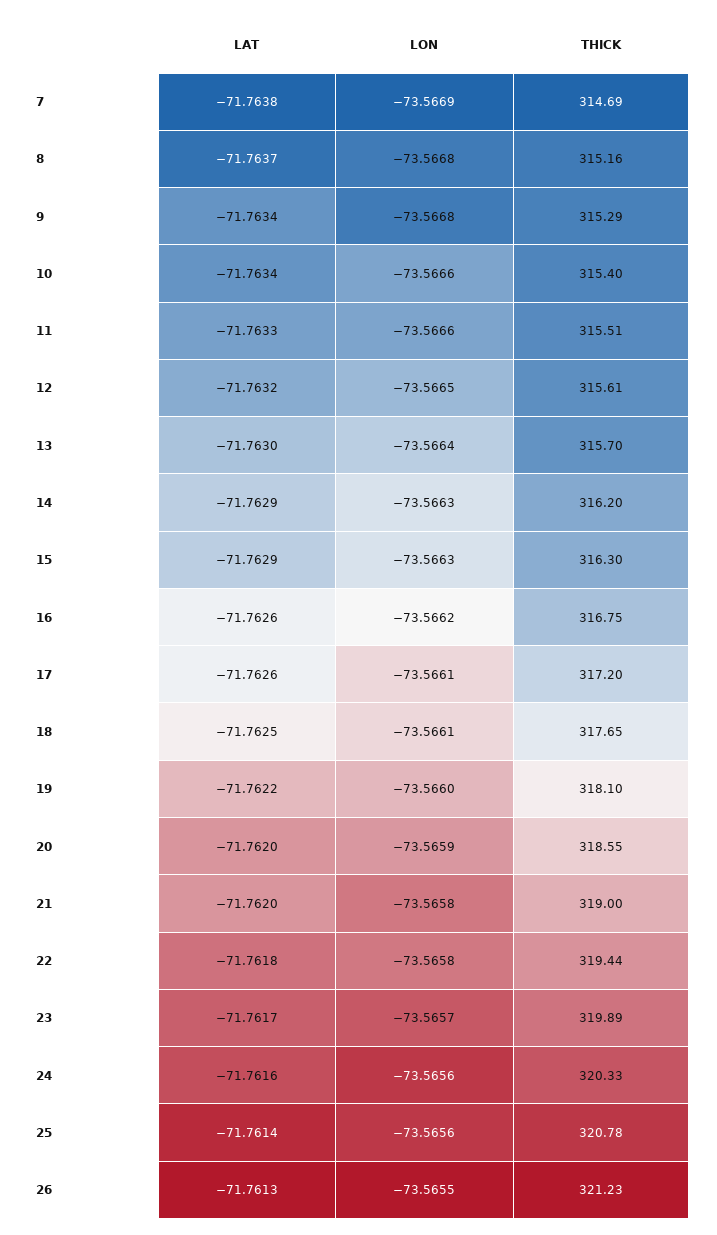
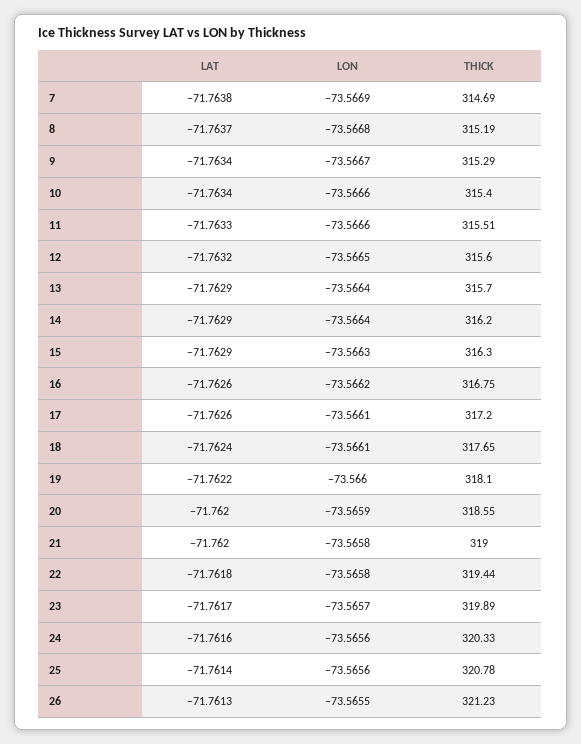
  {
    "LAT": {
      "7": -71.7638,
      "8": -71.7637,
      "9": -71.7634,
      "10": -71.7634,
      "11": -71.7633,
      "12": -71.7632,
-     "13": -71.763,
+     "13": -71.7629,
      "14": -71.7629,
      "15": -71.7629,
      "16": -71.7626,
      "17": -71.7626,
-     "18": -71.7625,
+     "18": -71.7624,
      "19": -71.7622,
      "20": -71.762,
      "21": -71.762,
      "22": -71.7618,
      "23": -71.7617,
      "24": -71.7616,
      "25": -71.7614,
      "26": -71.7613
    },
    "LON": {
      "7": -73.5669,
      "8": -73.5668,
-     "9": -73.5668,
+     "9": -73.5667,
      "10": -73.5666,
      "11": -73.5666,
      "12": -73.5665,
      "13": -73.5664,
-     "14": -73.5663,
+     "14": -73.5664,
      "15": -73.5663,
      "16": -73.5662,
      "17": -73.5661,
      "18": -73.5661,
      "19": -73.566,
      "20": -73.5659,
      "21": -73.5658,
      "22": -73.5658,
      "23": -73.5657,
      "24": -73.5656,
      "25": -73.5656,
      "26": -73.5655
    },
    "THICK": {
      "7": 314.69,
-     "8": 315.16,
+     "8": 315.19,
      "9": 315.29,
      "10": 315.4,
      "11": 315.51,
-     "12": 315.61,
+     "12": 315.6,
      "13": 315.7,
      "14": 316.2,
      "15": 316.3,
      "16": 316.75,
      "17": 317.2,
      "18": 317.65,
      "19": 318.1,
      "20": 318.55,
      "21": 319,
      "22": 319.44,
      "23": 319.89,
      "24": 320.33,
      "25": 320.78,
      "26": 321.23
    }
  }

